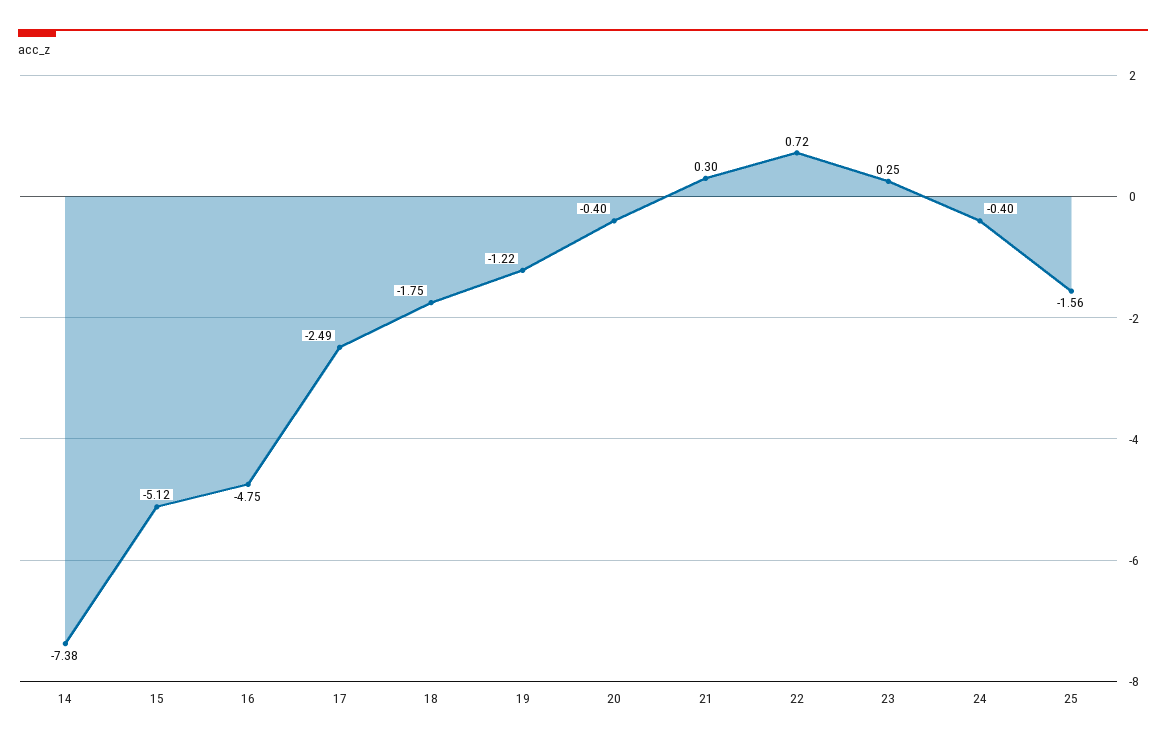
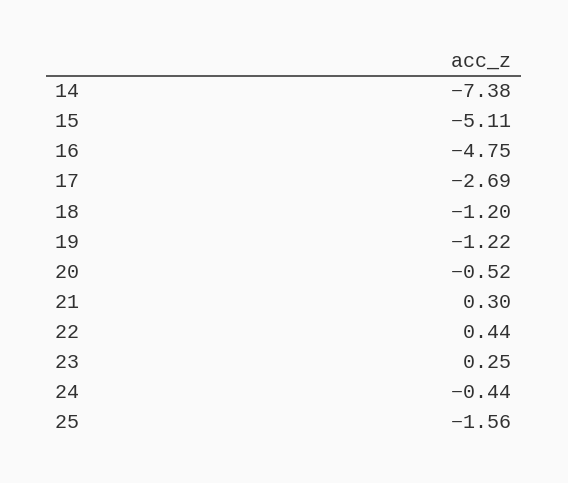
  {
    "14": -7.38,
-   "15": -5.12,
+   "15": -5.11,
    "16": -4.75,
-   "17": -2.49,
+   "17": -2.69,
-   "18": -1.75,
+   "18": -1.2,
    "19": -1.22,
-   "20": -0.4,
+   "20": -0.52,
    "21": 0.3,
-   "22": 0.72,
+   "22": 0.44,
    "23": 0.25,
-   "24": -0.4,
+   "24": -0.44,
    "25": -1.56
  }

